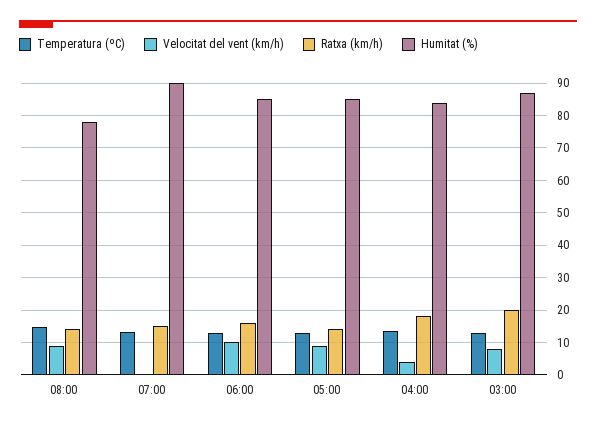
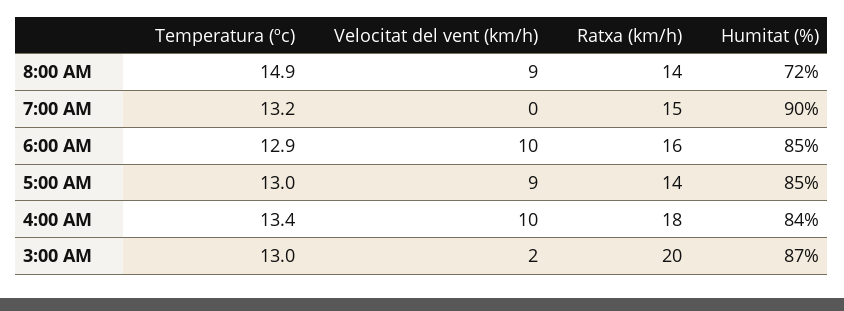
  {
    "Temperatura (ºC)": {
      "08:00": 14.9,
      "07:00": 13.2,
      "06:00": 12.9,
      "05:00": 13,
      "04:00": 13.4,
      "03:00": 13
    },
    "Velocitat del vent (km/h)": {
      "08:00": 9,
      "07:00": 0,
      "06:00": 10,
      "05:00": 9,
-     "04:00": 4,
+     "04:00": 10,
-     "03:00": 8
+     "03:00": 2
    },
    "Ratxa (km/h)": {
      "08:00": 14,
      "07:00": 15,
      "06:00": 16,
      "05:00": 14,
      "04:00": 18,
      "03:00": 20
    },
    "Humitat (%)": {
-     "08:00": 78,
+     "08:00": 72,
      "07:00": 90,
      "06:00": 85,
      "05:00": 85,
      "04:00": 84,
      "03:00": 87
    }
  }

